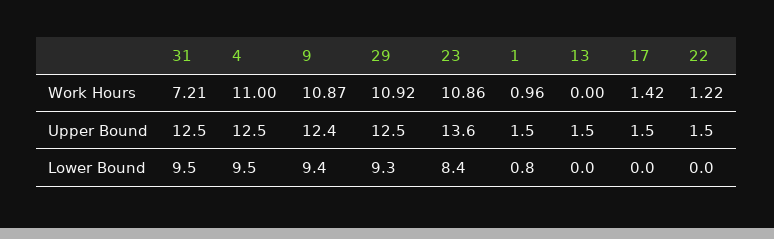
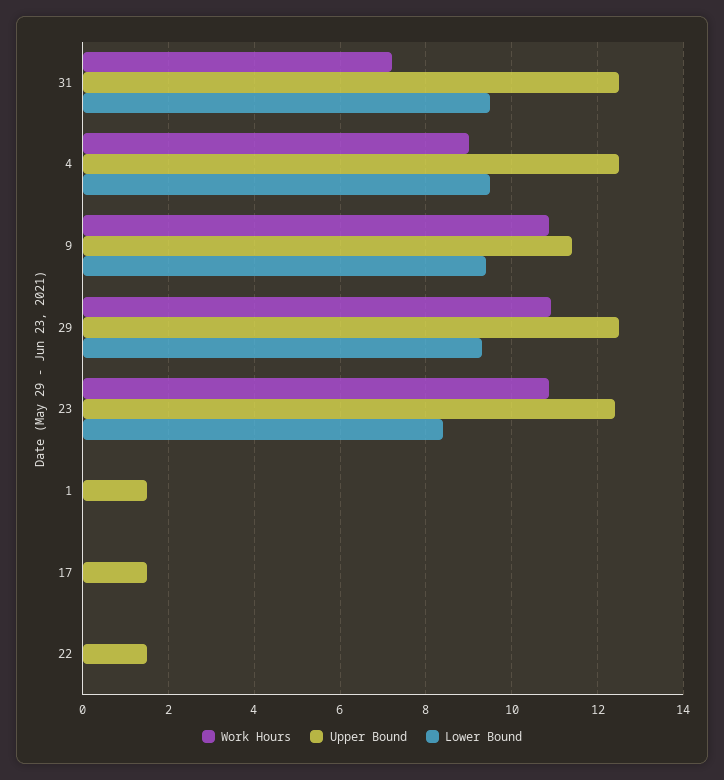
  {
    "Work Hours": {
      "31": 7.21,
-     "4": 11,
+     "4": 9,
      "9": 10.87,
      "29": 10.92,
      "23": 10.86,
-     "1": 0.96,
+     "1": 0,
-     "13": 0,
-     "17": 1.42,
+     "17": 0,
-     "22": 1.22
+     "22": 0
    },
    "Upper Bound": {
      "31": 12.5,
      "4": 12.5,
-     "9": 12.4,
+     "9": 11.4,
      "29": 12.5,
-     "23": 13.6,
+     "23": 12.4,
      "1": 1.5,
-     "13": 1.5,
      "17": 1.5,
      "22": 1.5
    },
    "Lower Bound": {
      "31": 9.5,
      "4": 9.5,
      "9": 9.4,
      "29": 9.3,
      "23": 8.4,
-     "1": 0.8,
+     "1": 0,
-     "13": 0,
      "17": 0,
      "22": 0
    }
  }

